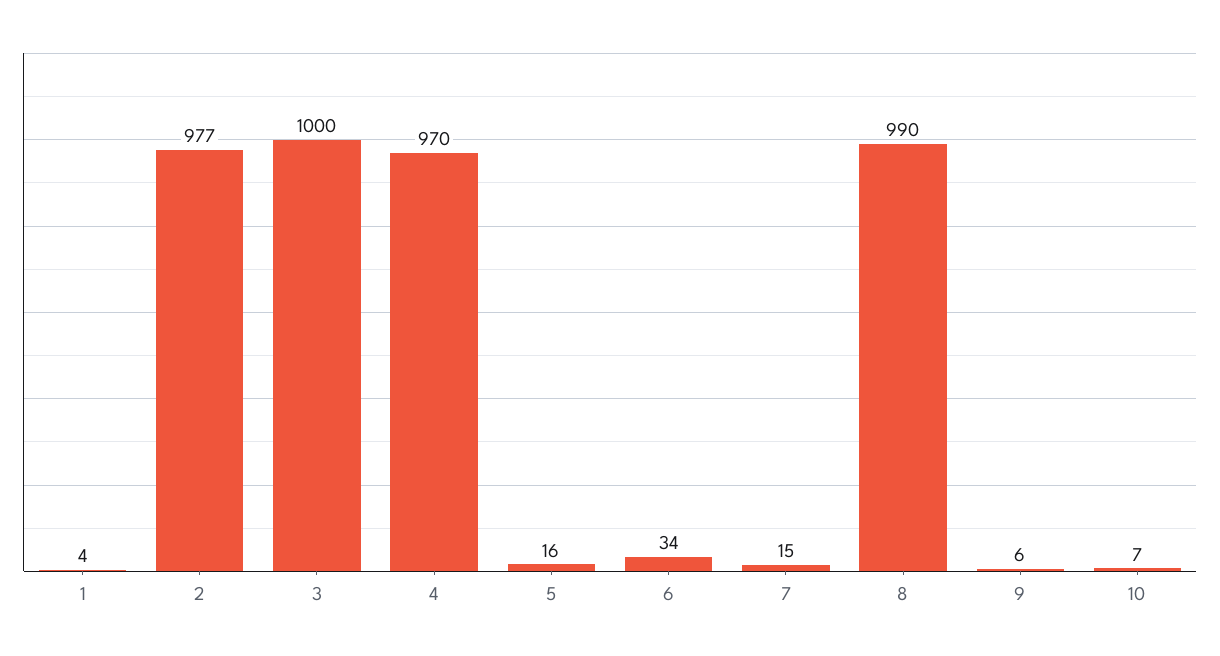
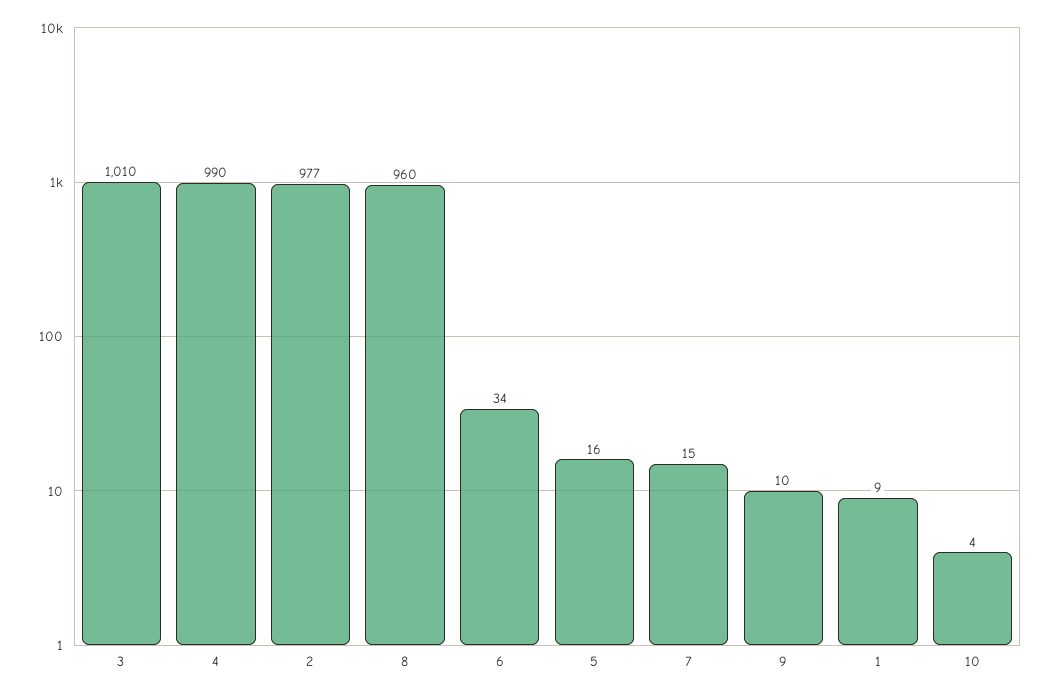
  {
-   "1": 4,
+   "1": 9,
    "2": 977,
-   "3": 1000,
+   "3": 1010,
-   "4": 970,
+   "4": 990,
    "5": 16,
    "6": 34,
    "7": 15,
-   "8": 990,
+   "8": 960,
-   "9": 6,
+   "9": 10,
-   "10": 7
+   "10": 4
  }

